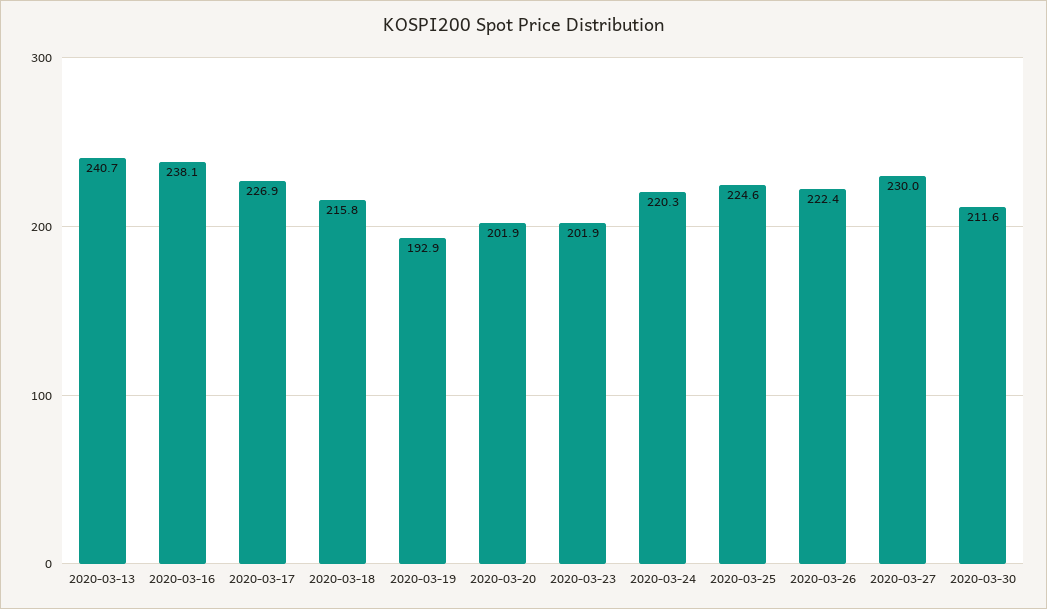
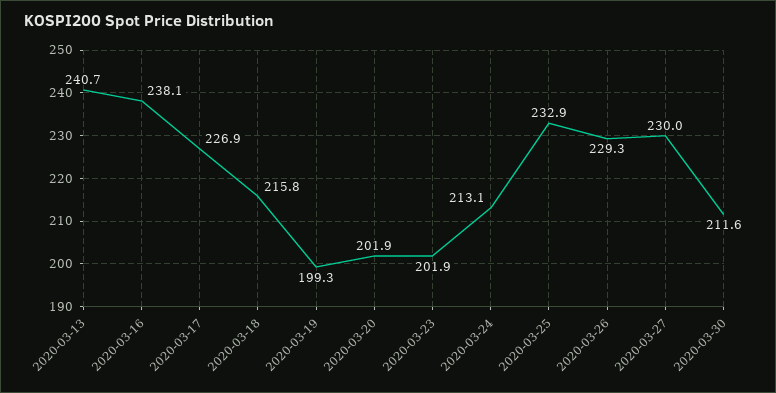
  {
    "2020-03-13": 240.7,
    "2020-03-16": 238.1,
    "2020-03-17": 226.9,
    "2020-03-18": 215.8,
-   "2020-03-19": 192.9,
+   "2020-03-19": 199.3,
    "2020-03-20": 201.9,
    "2020-03-23": 201.9,
-   "2020-03-24": 220.3,
+   "2020-03-24": 213.1,
-   "2020-03-25": 224.6,
+   "2020-03-25": 232.9,
-   "2020-03-26": 222.4,
+   "2020-03-26": 229.3,
    "2020-03-27": 230,
    "2020-03-30": 211.6
  }

